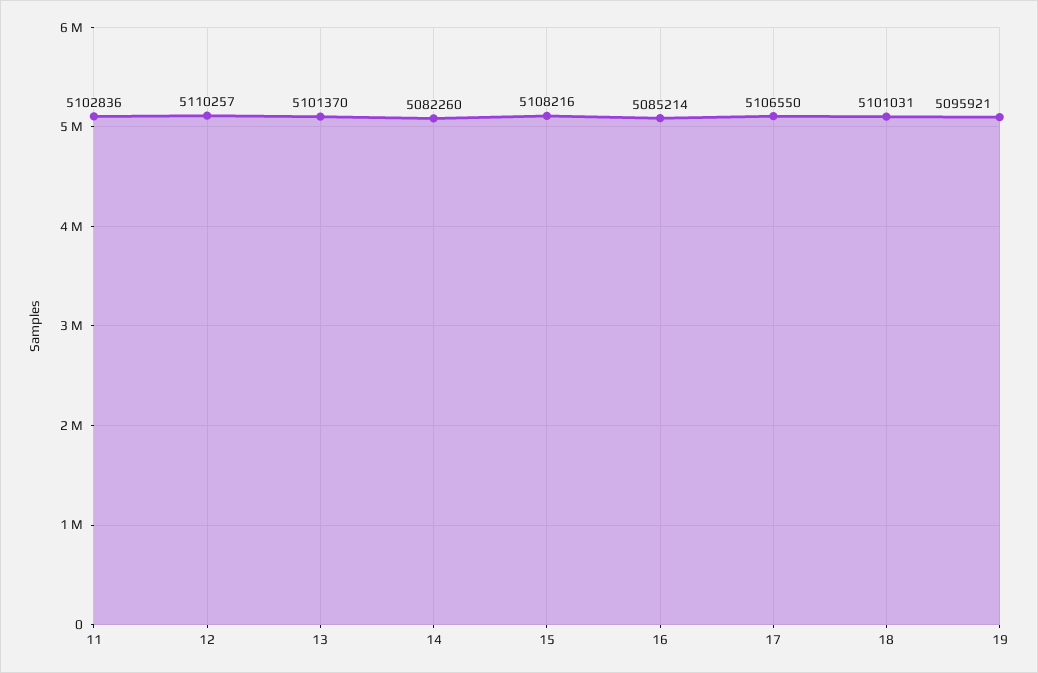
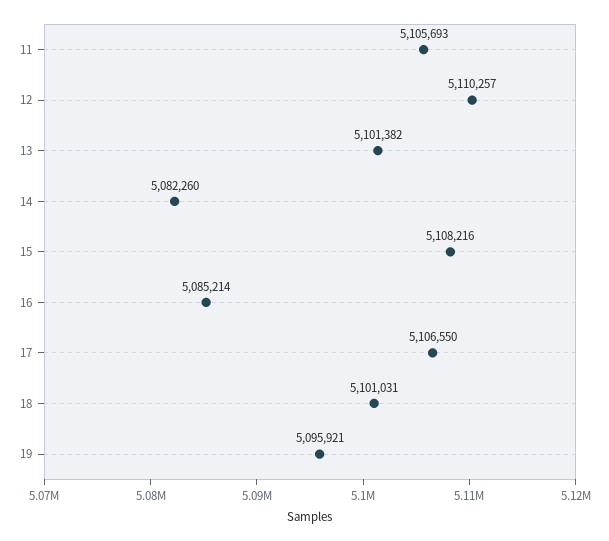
  {
-   "11": 5102836,
+   "11": 5105693,
    "12": 5110257,
-   "13": 5101370,
+   "13": 5101382,
    "14": 5082260,
    "15": 5108216,
    "16": 5085214,
    "17": 5106550,
    "18": 5101031,
    "19": 5095921
  }

